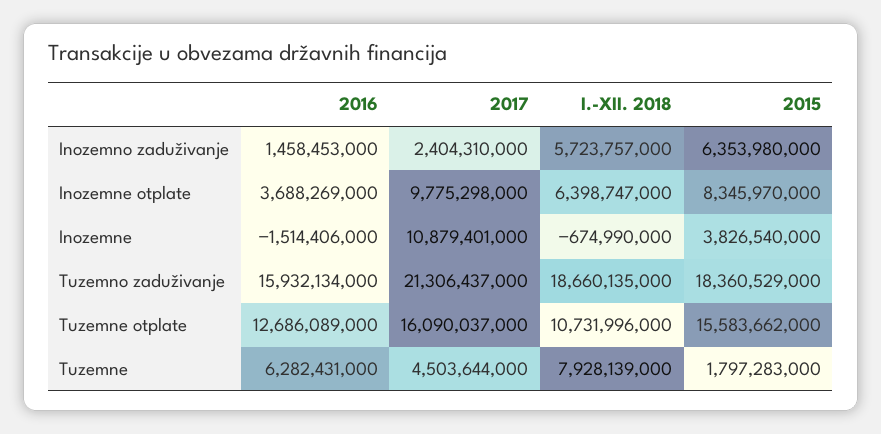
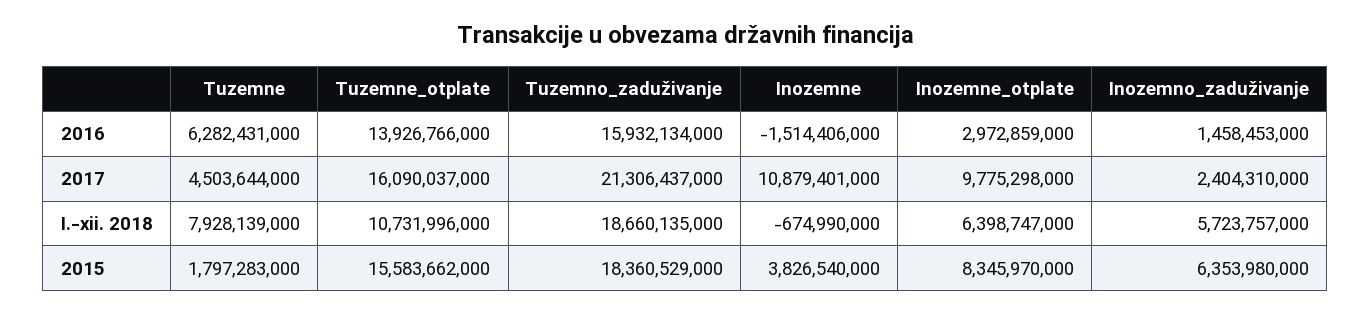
  {
    "2016": {
      "Inozemno zaduživanje": 1458453000,
-     "Inozemne otplate": 3688269000,
+     "Inozemne otplate": 2972859000,
      "Inozemne": -1514406000,
      "Tuzemno zaduživanje": 15932134000,
-     "Tuzemne otplate": 12686089000,
+     "Tuzemne otplate": 13926766000,
      "Tuzemne": 6282431000
    },
    "2017": {
      "Inozemno zaduživanje": 2404310000,
      "Inozemne otplate": 9775298000,
      "Inozemne": 10879401000,
      "Tuzemno zaduživanje": 21306437000,
      "Tuzemne otplate": 16090037000,
      "Tuzemne": 4503644000
    },
    "I.-XII. 2018": {
      "Inozemno zaduživanje": 5723757000,
      "Inozemne otplate": 6398747000,
      "Inozemne": -674990000,
      "Tuzemno zaduživanje": 18660135000,
      "Tuzemne otplate": 10731996000,
      "Tuzemne": 7928139000
    },
    "2015": {
      "Inozemno zaduživanje": 6353980000,
      "Inozemne otplate": 8345970000,
      "Inozemne": 3826540000,
      "Tuzemno zaduživanje": 18360529000,
      "Tuzemne otplate": 15583662000,
      "Tuzemne": 1797283000
    }
  }

